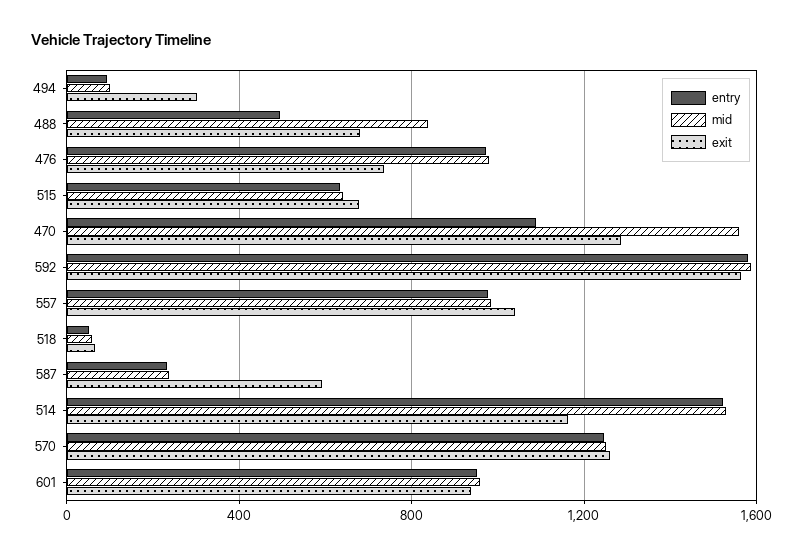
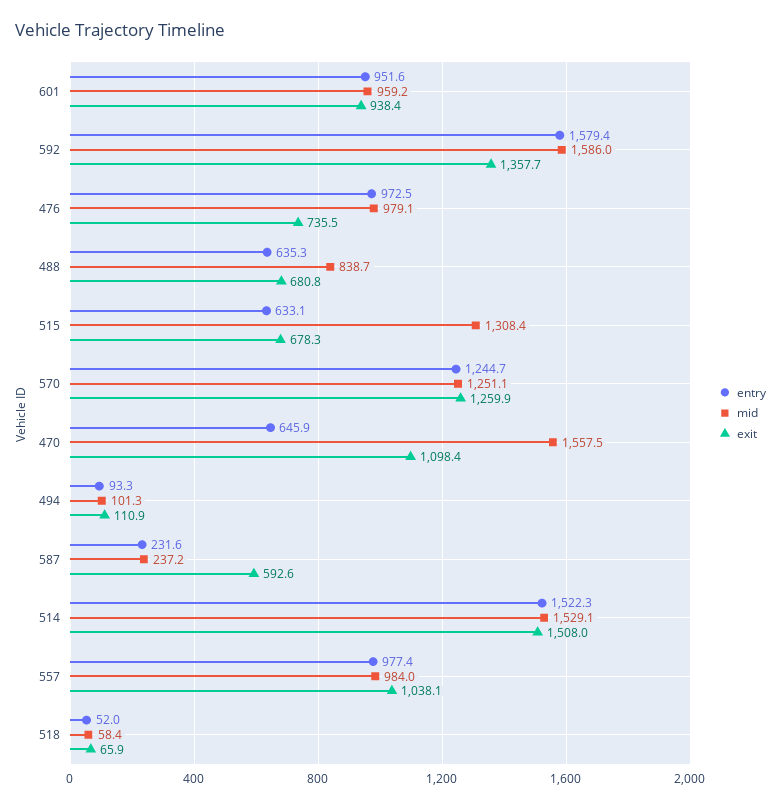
  {
    "entry": {
      "494": 93.3,
-     "488": 500,
+     "488": 635.3,
      "476": 972.5,
      "515": 633.1,
-     "470": 1100,
+     "470": 645.9,
      "592": 1579.4,
      "557": 977.4,
      "518": 52,
      "587": 231.6,
      "514": 1522.3,
      "570": 1244.7,
      "601": 951.6
    },
    "mid": {
      "494": 101.3,
      "488": 838.7,
      "476": 979.1,
-     "515": 650,
+     "515": 1308.4,
      "470": 1557.5,
      "592": 1586,
      "557": 984,
      "518": 58.4,
      "587": 237.2,
      "514": 1529.1,
      "570": 1251.1,
      "601": 959.2
    },
    "exit": {
-     "494": 300,
+     "494": 110.9,
      "488": 680.8,
      "476": 735.5,
      "515": 678.3,
-     "470": 1300,
+     "470": 1098.4,
-     "592": 1550,
+     "592": 1357.7,
      "557": 1038.1,
      "518": 65.9,
      "587": 592.6,
-     "514": 1150,
+     "514": 1508,
      "570": 1259.9,
      "601": 938.4
    }
  }

